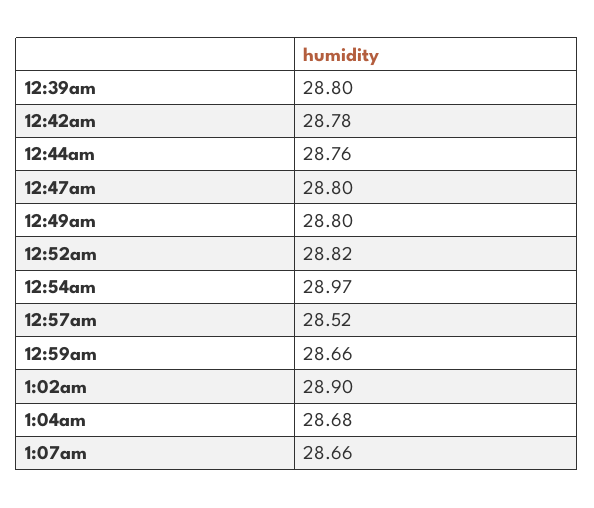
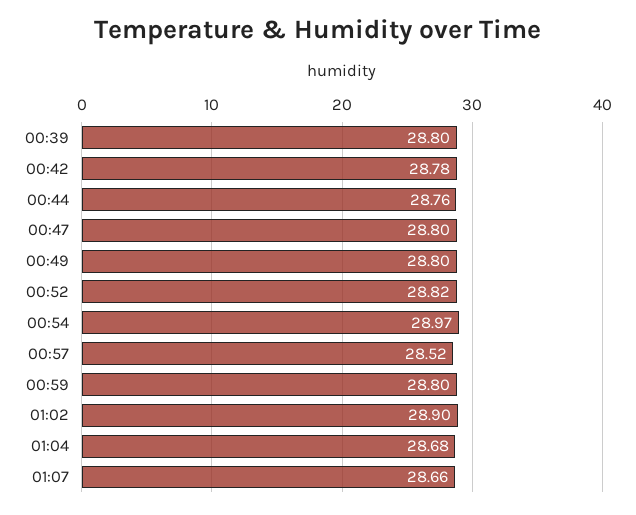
  {
    "12:39am": 28.8,
    "12:42am": 28.78,
    "12:44am": 28.76,
    "12:47am": 28.8,
    "12:49am": 28.8,
    "12:52am": 28.82,
    "12:54am": 28.97,
    "12:57am": 28.52,
-   "12:59am": 28.66,
+   "12:59am": 28.8,
    "1:02am": 28.9,
    "1:04am": 28.68,
    "1:07am": 28.66
  }

